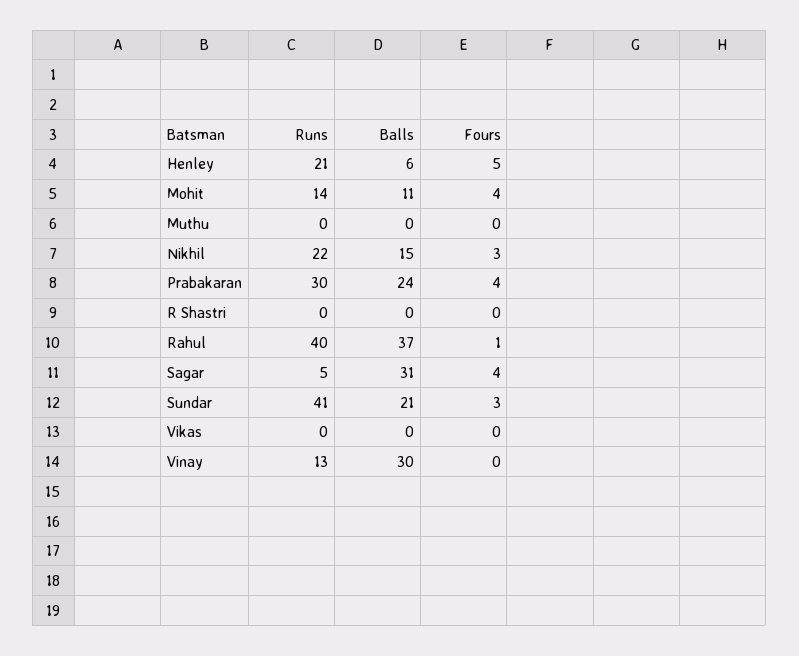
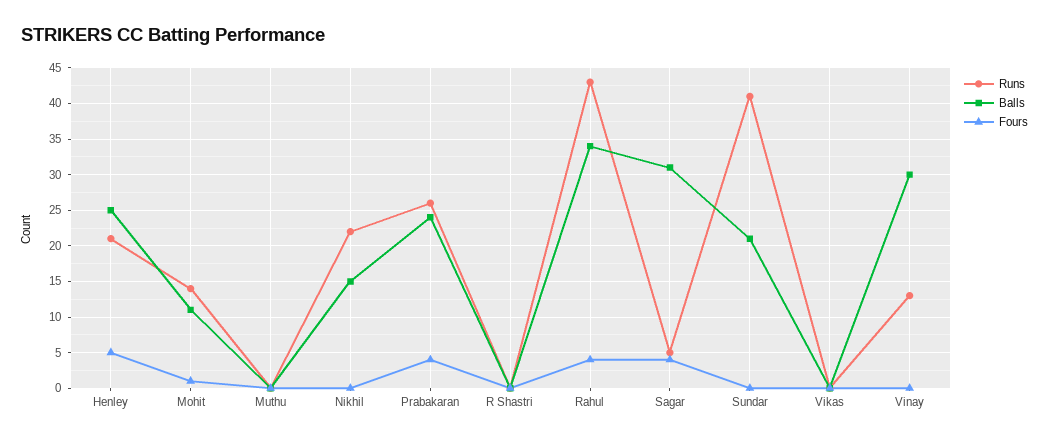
  {
    "Runs": {
      "Henley": 21,
      "Mohit": 14,
      "Muthu": 0,
      "Nikhil": 22,
-     "Prabakaran": 30,
+     "Prabakaran": 26,
      "R Shastri": 0,
-     "Rahul": 40,
+     "Rahul": 43,
      "Sagar": 5,
      "Sundar": 41,
      "Vikas": 0,
      "Vinay": 13
    },
    "Balls": {
-     "Henley": 6,
+     "Henley": 25,
      "Mohit": 11,
      "Muthu": 0,
      "Nikhil": 15,
      "Prabakaran": 24,
      "R Shastri": 0,
-     "Rahul": 37,
+     "Rahul": 34,
      "Sagar": 31,
      "Sundar": 21,
      "Vikas": 0,
      "Vinay": 30
    },
    "Fours": {
      "Henley": 5,
-     "Mohit": 4,
+     "Mohit": 1,
      "Muthu": 0,
-     "Nikhil": 3,
+     "Nikhil": 0,
      "Prabakaran": 4,
      "R Shastri": 0,
-     "Rahul": 1,
+     "Rahul": 4,
      "Sagar": 4,
-     "Sundar": 3,
+     "Sundar": 0,
      "Vikas": 0,
      "Vinay": 0
    }
  }

